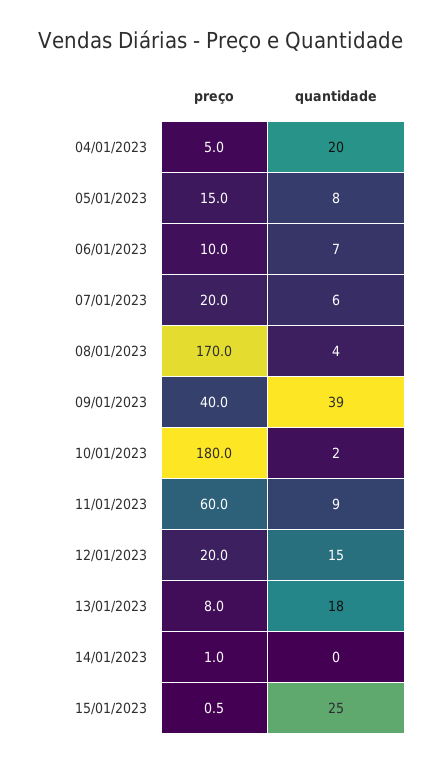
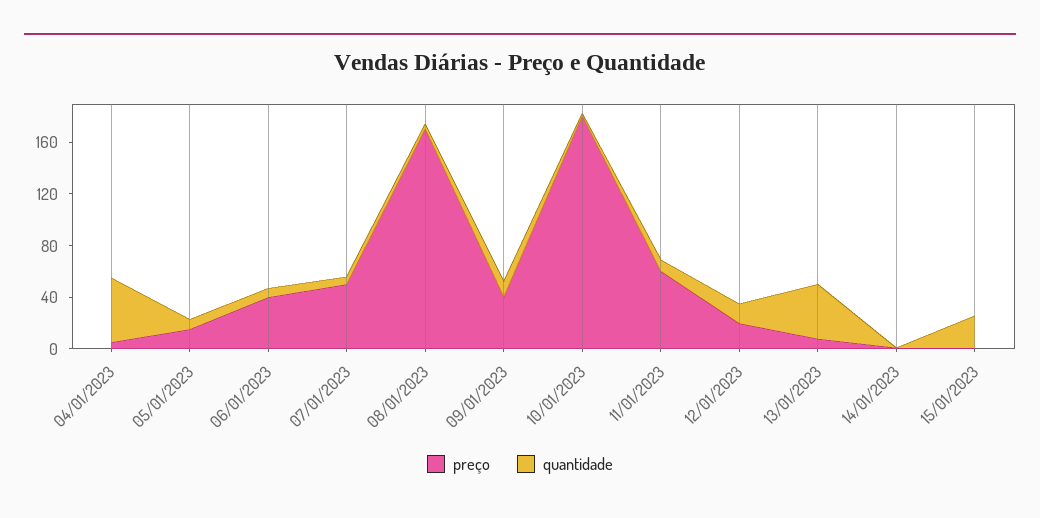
  {
    "preço": {
      "04/01/2023": 5,
      "05/01/2023": 15,
-     "06/01/2023": 10,
+     "06/01/2023": 40,
-     "07/01/2023": 20,
+     "07/01/2023": 50,
      "08/01/2023": 170,
      "09/01/2023": 40,
      "10/01/2023": 180,
      "11/01/2023": 60,
      "12/01/2023": 20,
      "13/01/2023": 8,
      "14/01/2023": 1,
      "15/01/2023": 0.5
    },
    "quantidade": {
-     "04/01/2023": 20,
+     "04/01/2023": 50,
      "05/01/2023": 8,
      "06/01/2023": 7,
      "07/01/2023": 6,
      "08/01/2023": 4,
-     "09/01/2023": 39,
+     "09/01/2023": 10,
      "10/01/2023": 2,
      "11/01/2023": 9,
      "12/01/2023": 15,
-     "13/01/2023": 18,
+     "13/01/2023": 40,
      "14/01/2023": 0,
      "15/01/2023": 25
    }
  }

